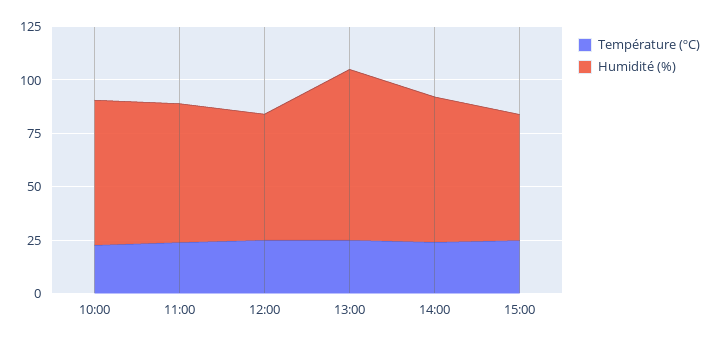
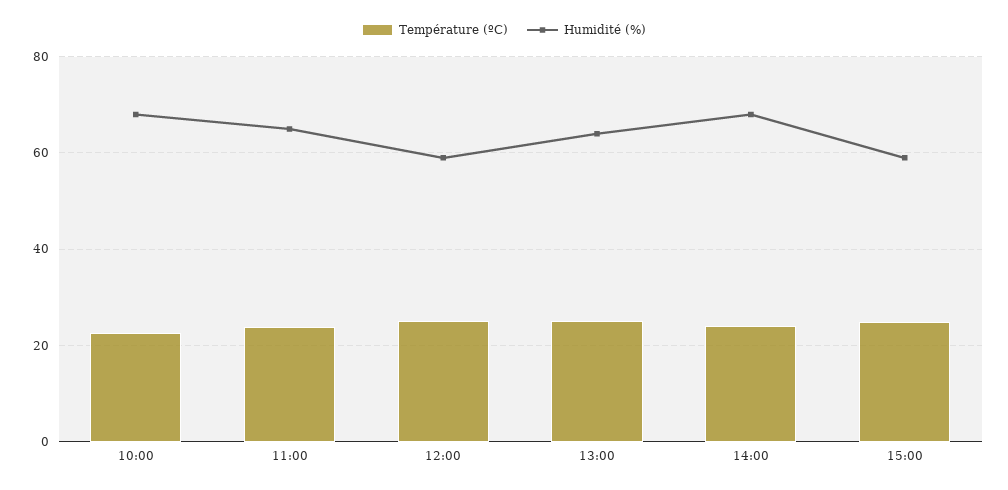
  {
    "Température (ºC)": {
      "10:00": 22,
      "11:00": 24,
      "12:00": 26,
      "13:00": 26,
      "14:00": 24,
      "15:00": 24
    },
    "Humidité (%)": {
      "10:00": 68,
      "11:00": 66,
      "12:00": 60,
-     "13:00": 80,
+     "13:00": 64,
      "14:00": 68,
      "15:00": 60
    }
  }

